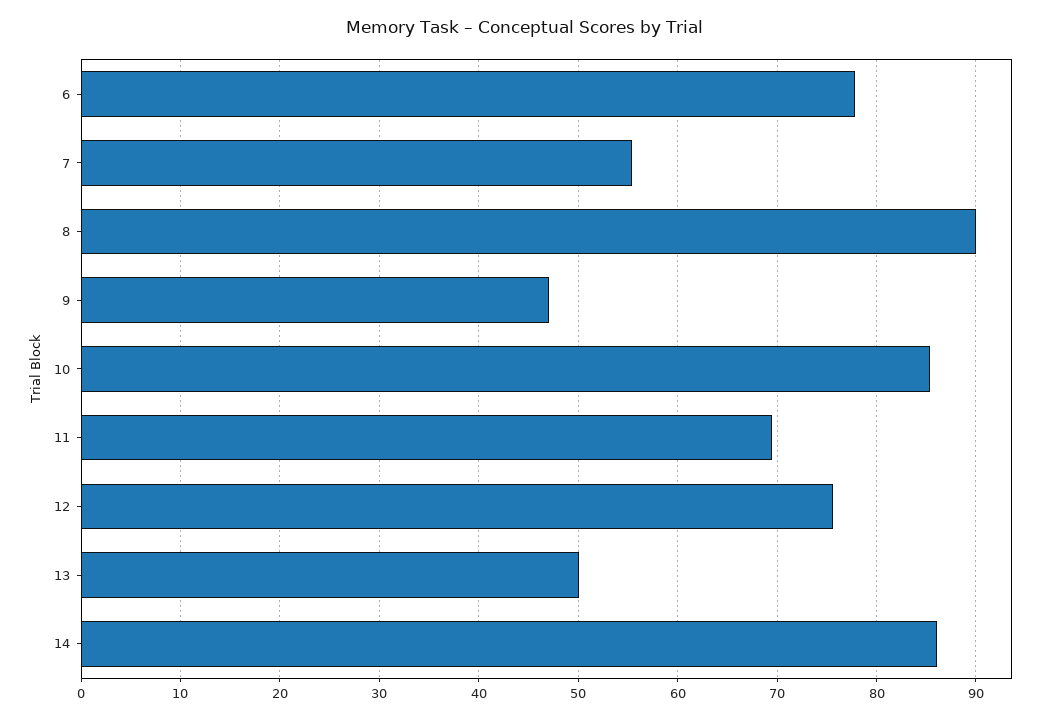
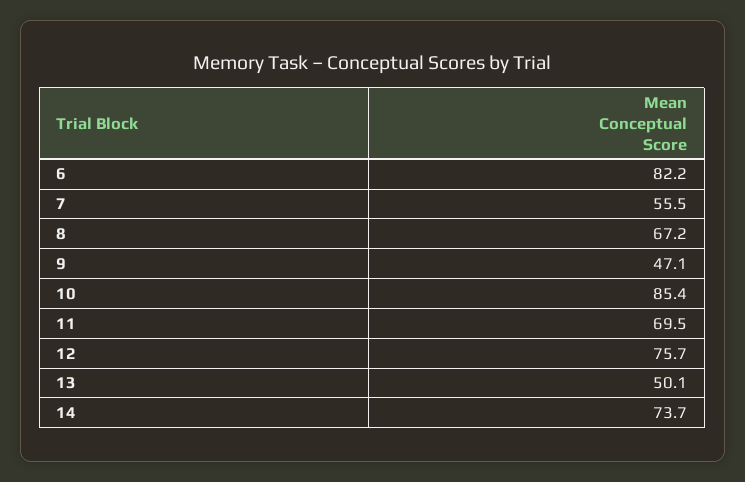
  {
-   "6": 78,
+   "6": 82.2,
    "7": 55.5,
-   "8": 90,
+   "8": 67.2,
    "9": 47.1,
    "10": 85.4,
    "11": 69.5,
    "12": 75.7,
    "13": 50.1,
-   "14": 86
+   "14": 73.7
  }

